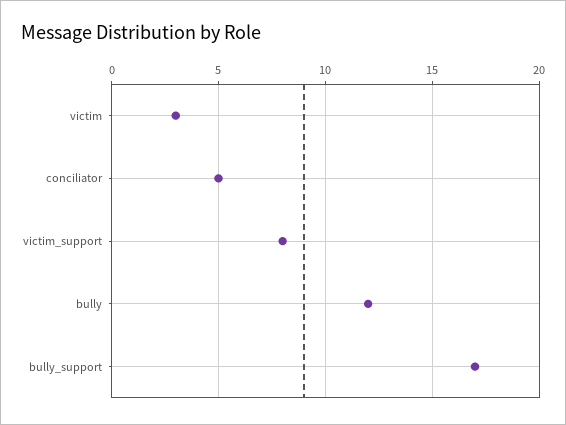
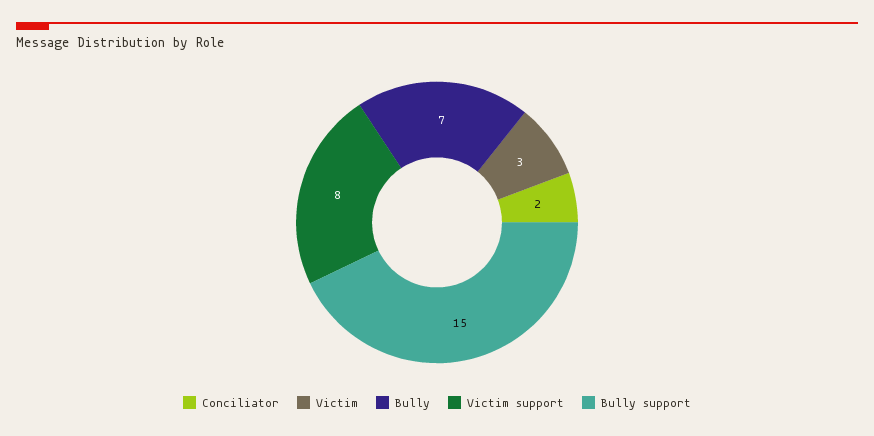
  {
    "victim": 3,
-   "conciliator": 5,
+   "conciliator": 2,
    "victim_support": 8,
-   "bully": 12,
+   "bully": 7,
-   "bully_support": 17
+   "bully_support": 15
  }

